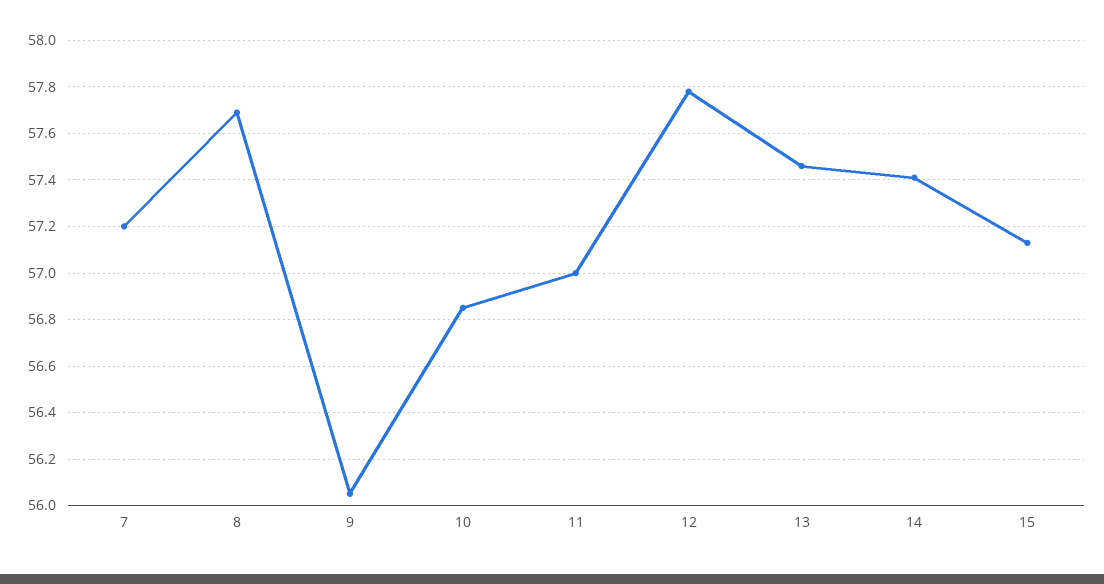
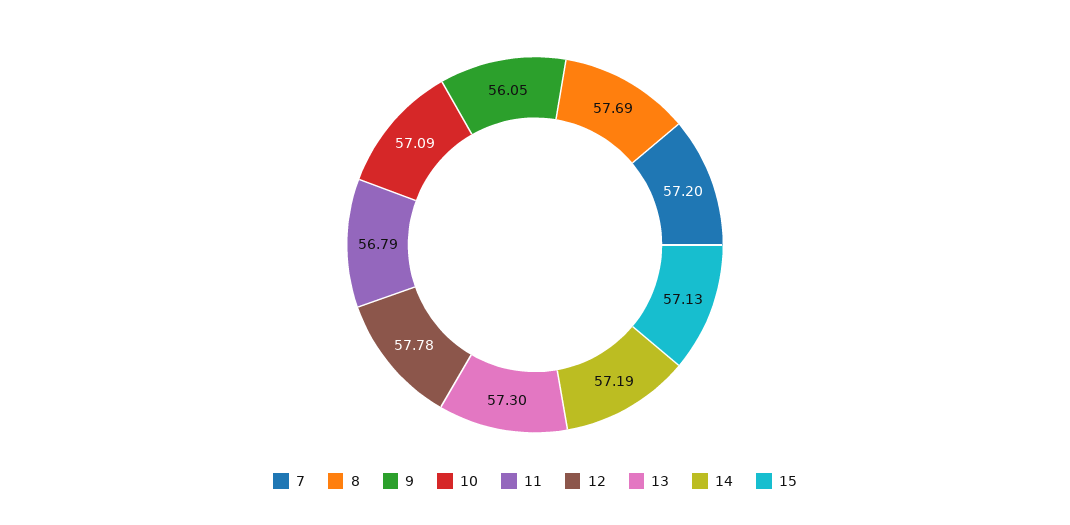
  {
    "7": 57.2,
    "8": 57.69,
    "9": 56.05,
-   "10": 56.85,
+   "10": 57.09,
-   "11": 57,
+   "11": 56.79,
    "12": 57.78,
-   "13": 57.45,
+   "13": 57.3,
-   "14": 57.4,
+   "14": 57.19,
    "15": 57.13
  }

